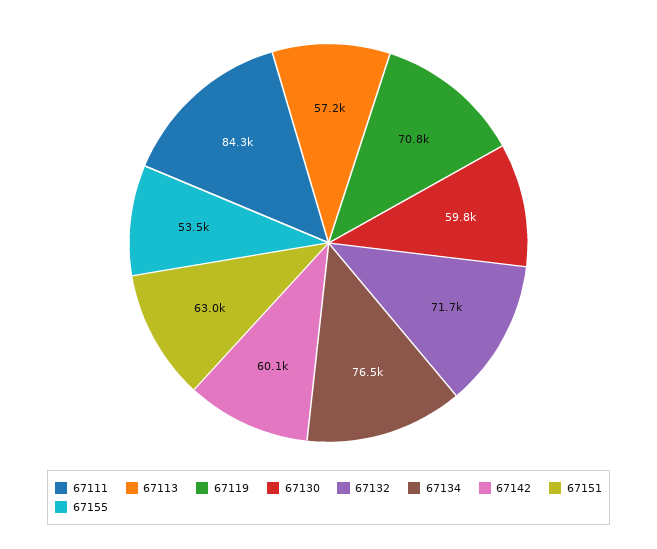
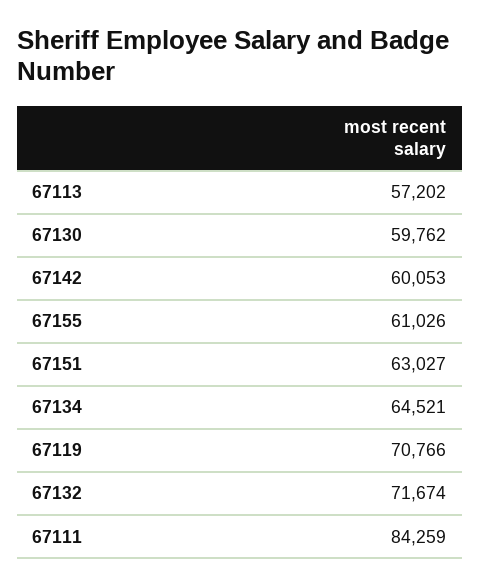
  {
    "67111": 84259,
    "67113": 57202,
    "67119": 70766,
    "67130": 59762,
    "67132": 71674,
-   "67134": 76500,
+   "67134": 64521,
    "67142": 60053,
    "67151": 63027,
-   "67155": 53500
+   "67155": 61026
  }

